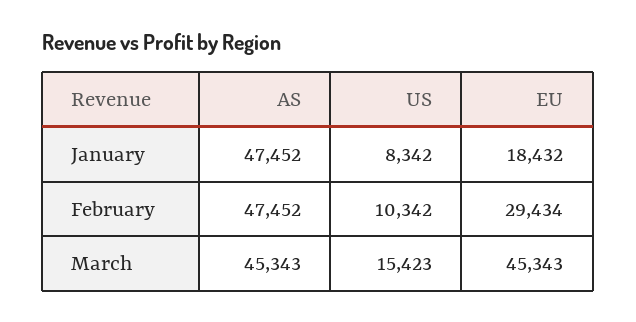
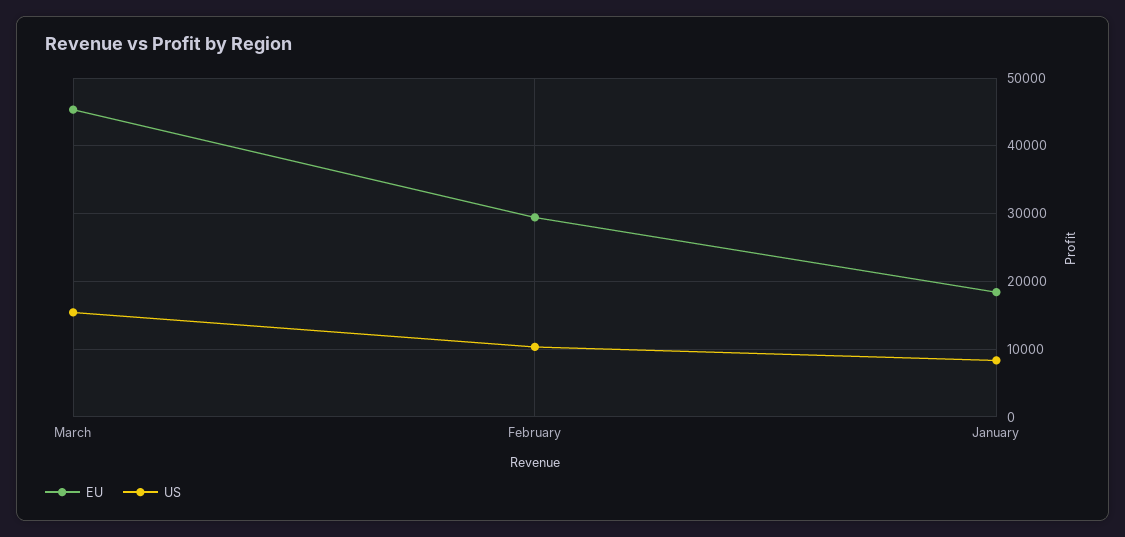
  {
-   "AS": {
-     "January": 47452,
-     "February": 47452,
-     "March": 45343
-   },
    "US": {
      "January": 8342,
      "February": 10342,
      "March": 15423
    },
    "EU": {
      "January": 18432,
      "February": 29434,
      "March": 45343
    }
  }

